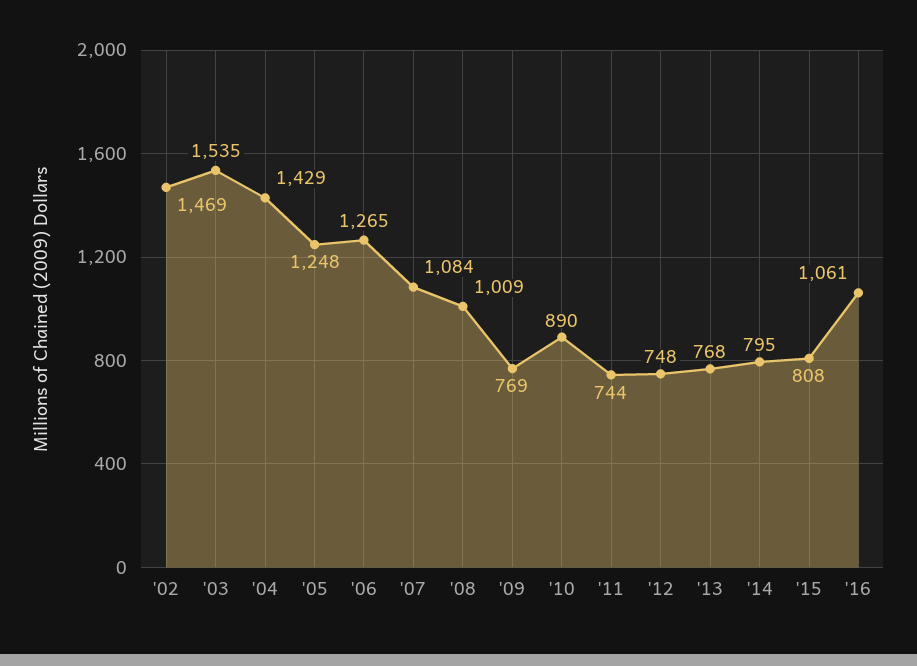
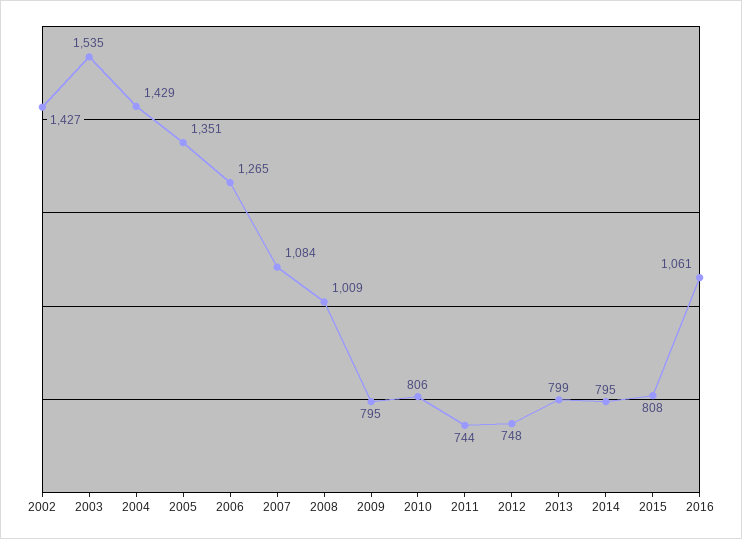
  {
-   "'02": 1469,
+   "'02": 1427,
    "'03": 1535,
    "'04": 1429,
-   "'05": 1248,
+   "'05": 1351,
    "'06": 1265,
    "'07": 1084,
    "'08": 1009,
-   "'09": 769,
+   "'09": 795,
-   "'10": 890,
+   "'10": 806,
    "'11": 744,
    "'12": 748,
-   "'13": 768,
+   "'13": 799,
    "'14": 795,
    "'15": 808,
    "'16": 1061
  }

